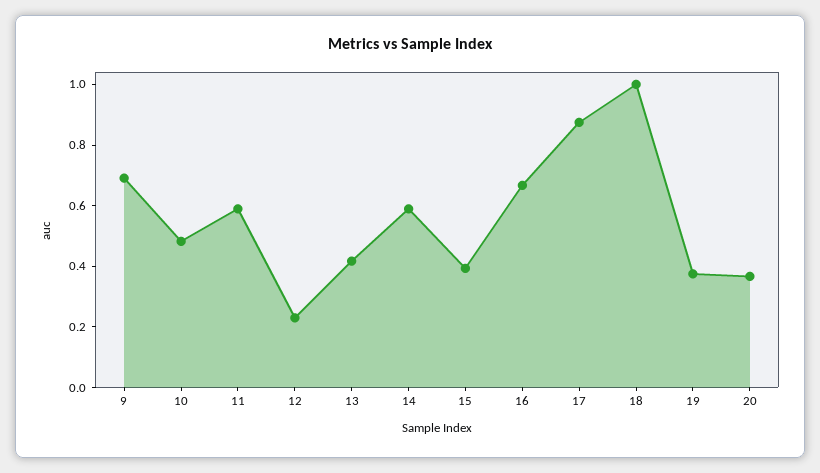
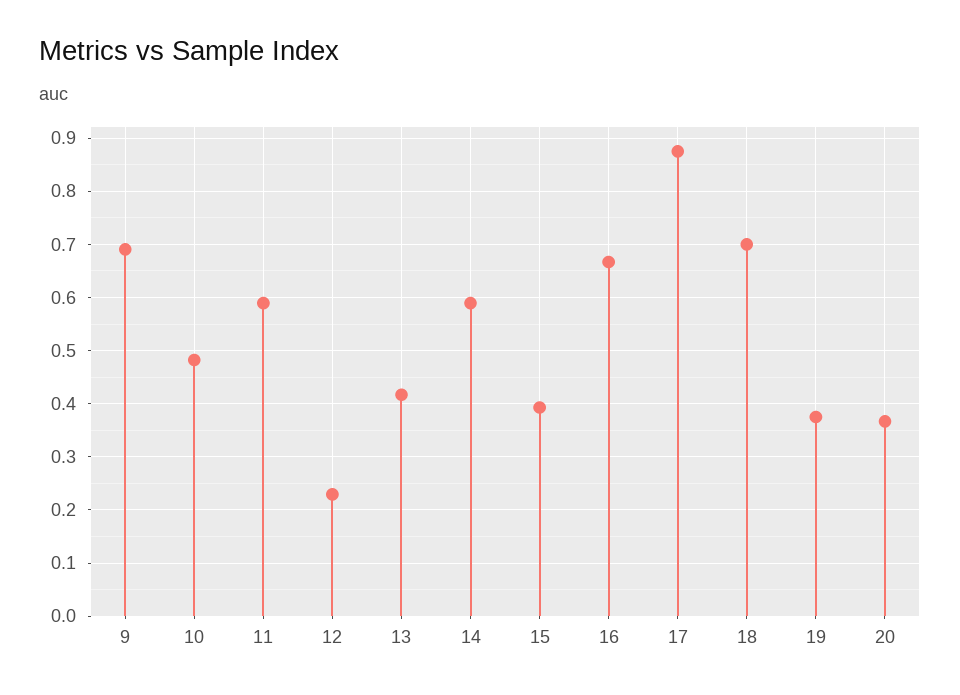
  {
    "9": 0.7,
    "10": 0.48,
    "11": 0.58,
    "12": 0.22,
    "13": 0.42,
    "14": 0.58,
    "15": 0.4,
    "16": 0.66,
    "17": 0.88,
-   "18": 1,
+   "18": 0.7,
    "19": 0.38,
    "20": 0.36
  }

